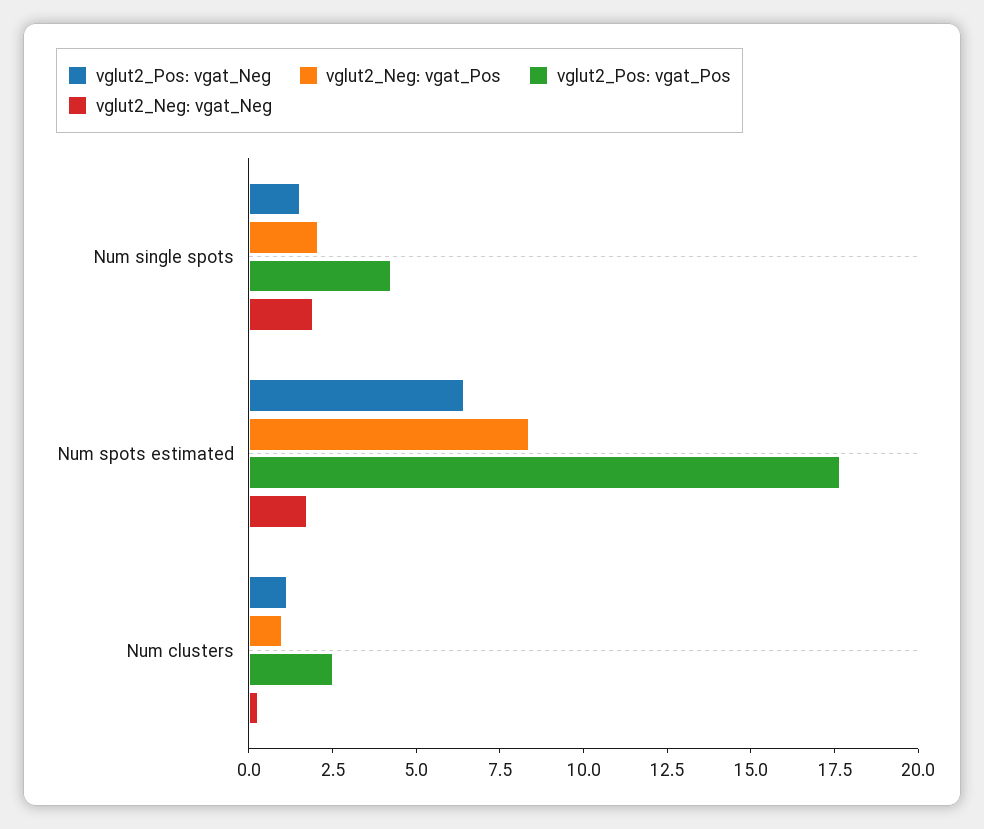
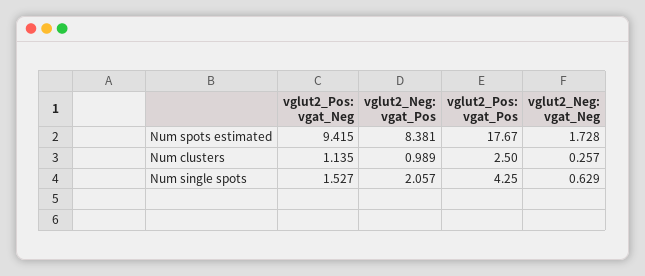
  {
    "vglut2_Pos: vgat_Neg": {
      "Num single spots": 1.527,
-     "Num spots estimated": 6.5,
+     "Num spots estimated": 9.415,
      "Num clusters": 1.135
    },
    "vglut2_Neg: vgat_Pos": {
      "Num single spots": 2.057,
      "Num spots estimated": 8.381,
      "Num clusters": 0.989
    },
    "vglut2_Pos: vgat_Pos": {
      "Num single spots": 4.25,
      "Num spots estimated": 17.67,
      "Num clusters": 2.5
    },
    "vglut2_Neg: vgat_Neg": {
-     "Num single spots": 2,
+     "Num single spots": 0.629,
      "Num spots estimated": 1.728,
      "Num clusters": 0.257
    }
  }

